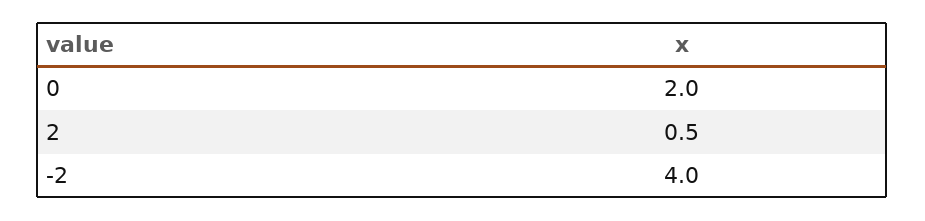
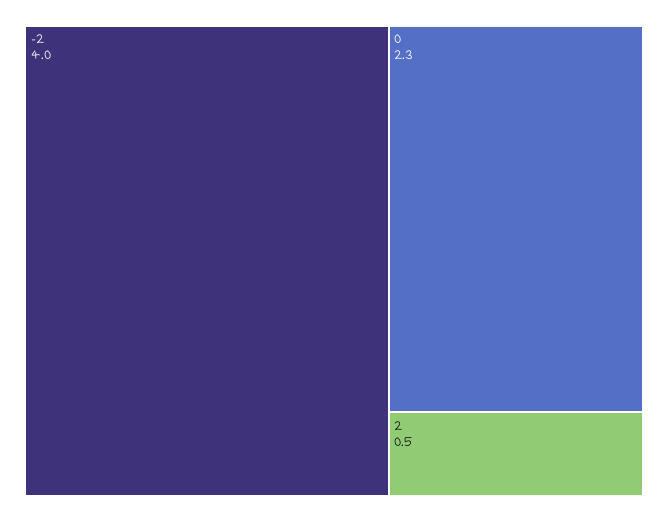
  {
-   "0": 2,
+   "0": 2.3,
    "2": 0.5,
    "-2": 4
  }

